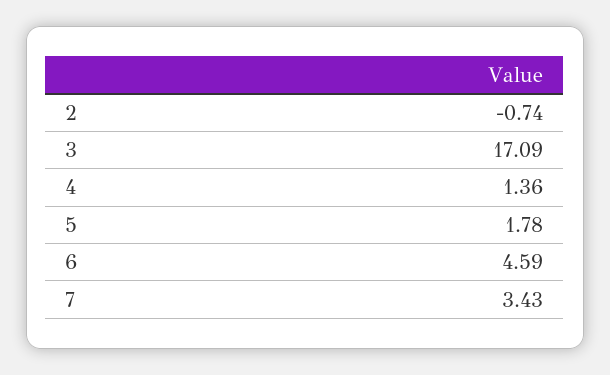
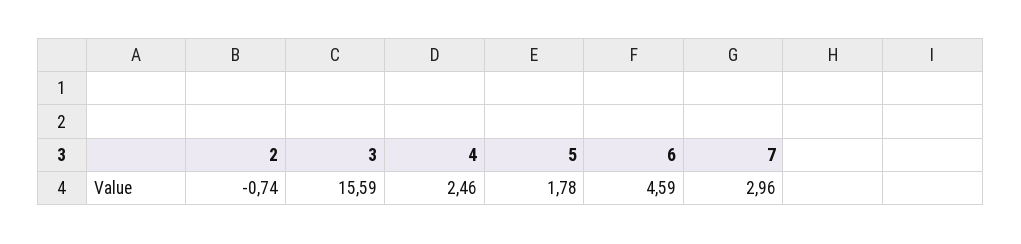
  {
    "2": -0.74,
-   "3": 17.09,
+   "3": 15.59,
-   "4": 1.36,
+   "4": 2.46,
    "5": 1.78,
    "6": 4.59,
-   "7": 3.43
+   "7": 2.96
  }

